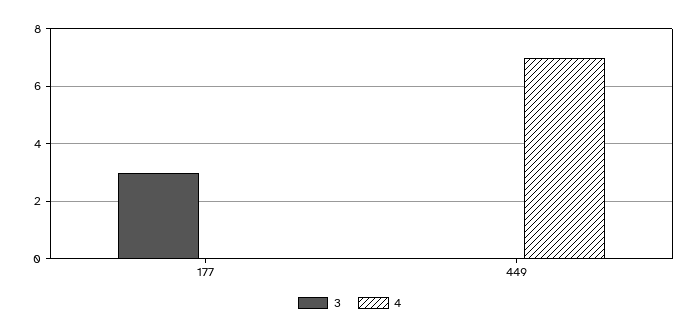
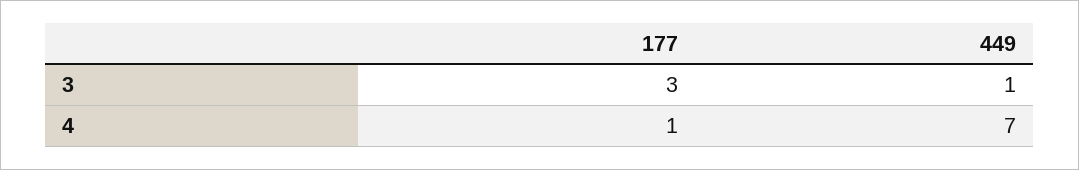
  {
    "3": {
      "177": 3,
-     "449": 0
+     "449": 1
    },
    "4": {
-     "177": 0,
+     "177": 1,
      "449": 7
    }
  }

